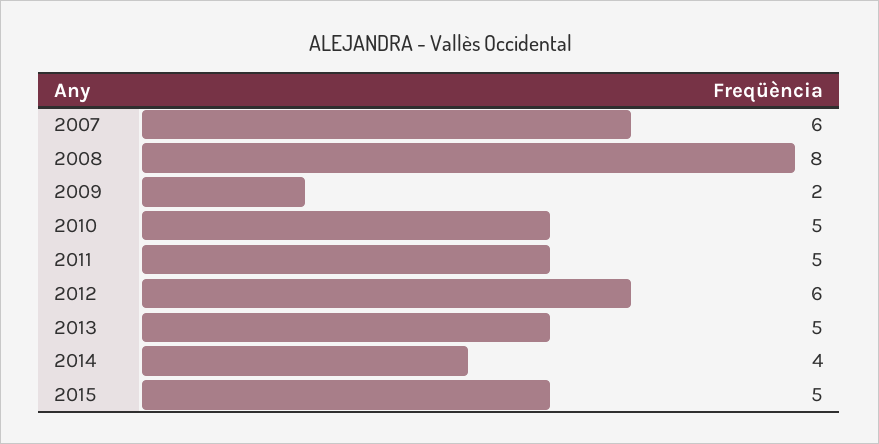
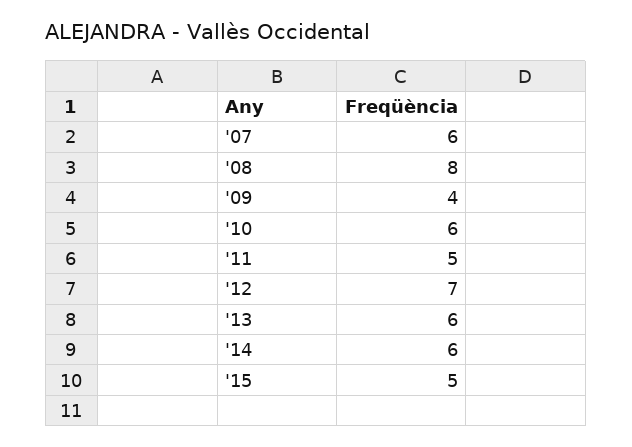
  {
    "2007": 6,
    "2008": 8,
-   "2009": 2,
+   "2009": 4,
-   "2010": 5,
+   "2010": 6,
    "2011": 5,
-   "2012": 6,
+   "2012": 7,
-   "2013": 5,
+   "2013": 6,
-   "2014": 4,
+   "2014": 6,
    "2015": 5
  }

